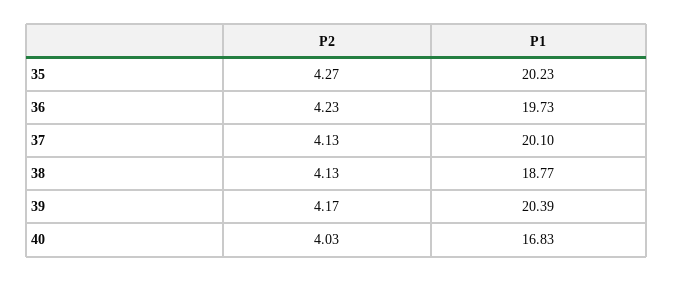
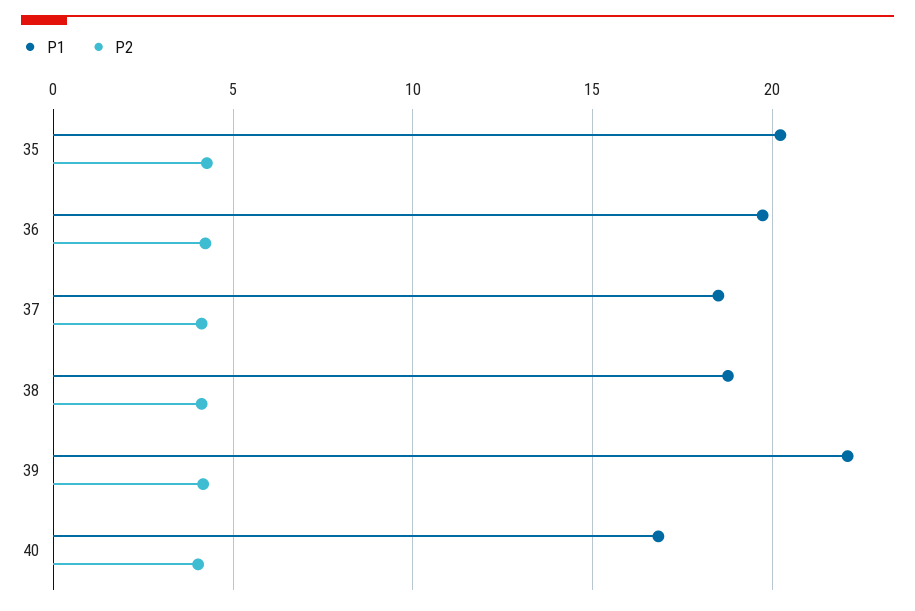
  {
    "P2": {
      "35": 4.27,
      "36": 4.23,
      "37": 4.13,
      "38": 4.13,
      "39": 4.17,
      "40": 4.03
    },
    "P1": {
      "35": 20.23,
      "36": 19.73,
-     "37": 20.1,
+     "37": 18.5,
      "38": 18.77,
-     "39": 20.39,
+     "39": 22,
      "40": 16.83
    }
  }

